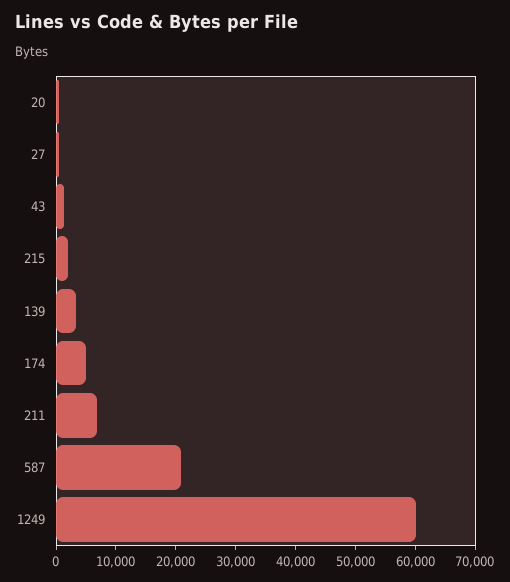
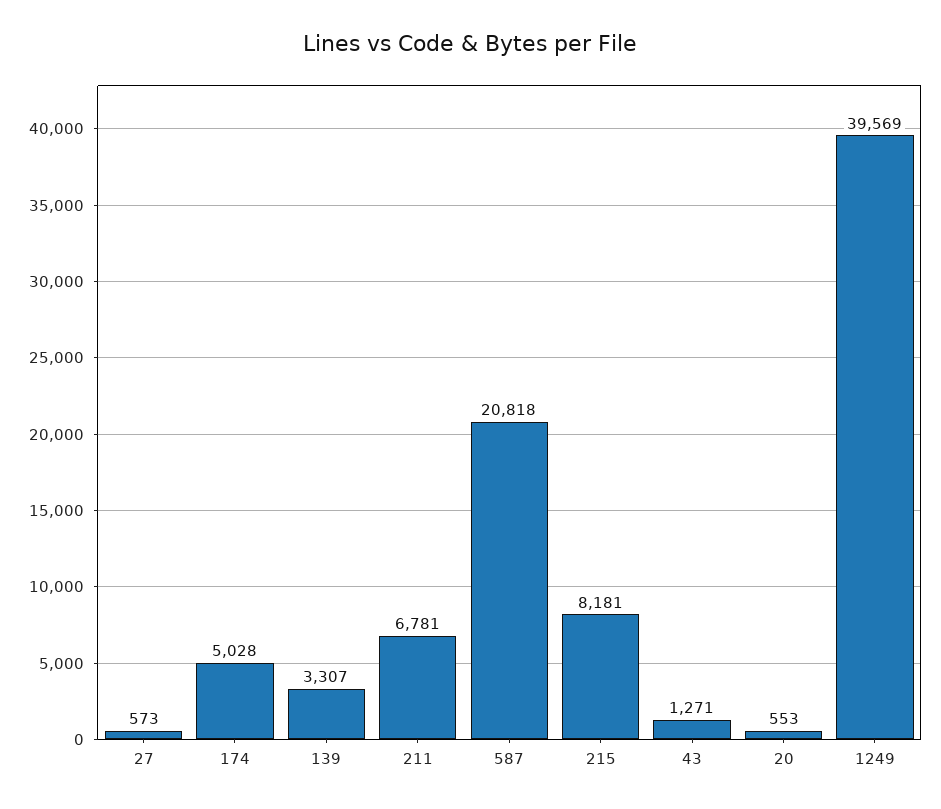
  {
    "20": 553,
    "27": 573,
    "43": 1271,
-   "215": 2000,
+   "215": 8181,
    "139": 3307,
    "174": 5028,
    "211": 6781,
    "587": 20818,
-   "1249": 60000
+   "1249": 39569
  }

